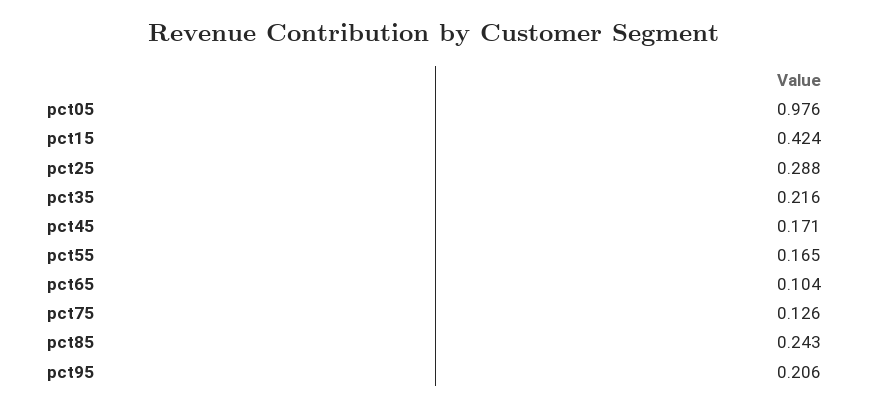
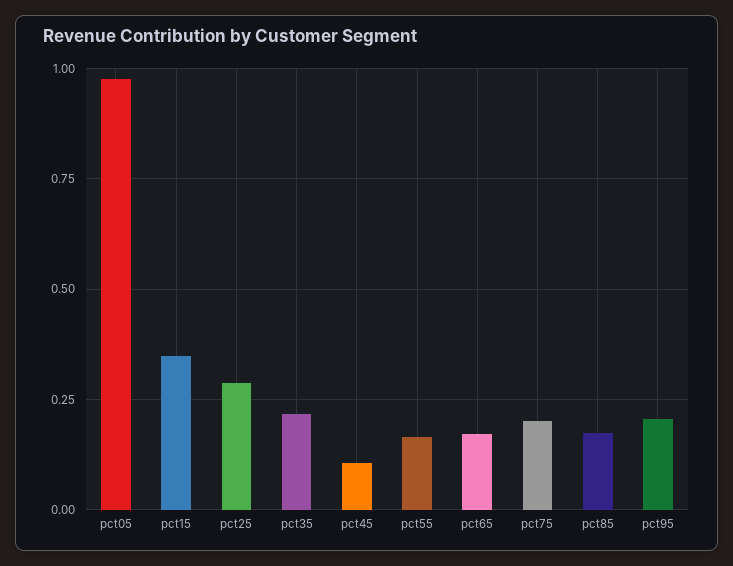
  {
    "pct05": 0.976,
-   "pct15": 0.424,
+   "pct15": 0.35,
    "pct25": 0.288,
    "pct35": 0.216,
-   "pct45": 0.171,
+   "pct45": 0.1,
    "pct55": 0.165,
-   "pct65": 0.104,
+   "pct65": 0.175,
-   "pct75": 0.126,
+   "pct75": 0.2,
-   "pct85": 0.243,
+   "pct85": 0.175,
    "pct95": 0.206
  }

